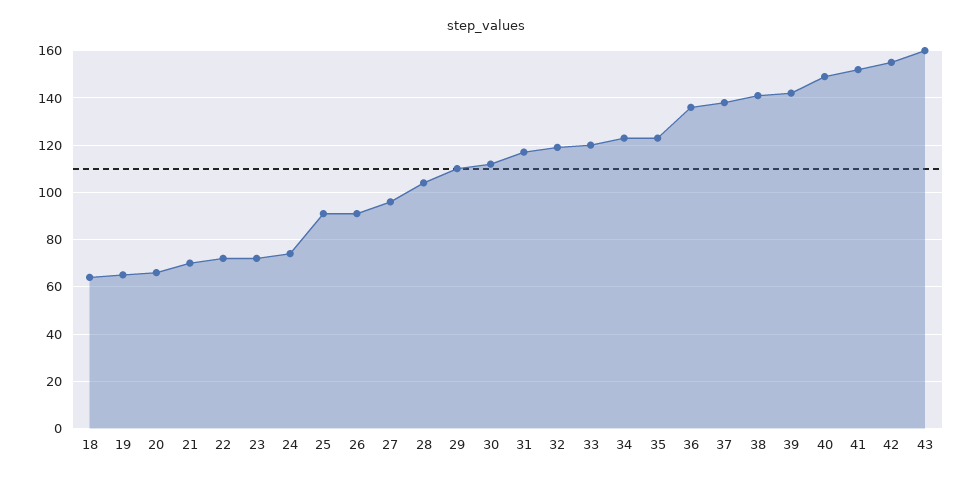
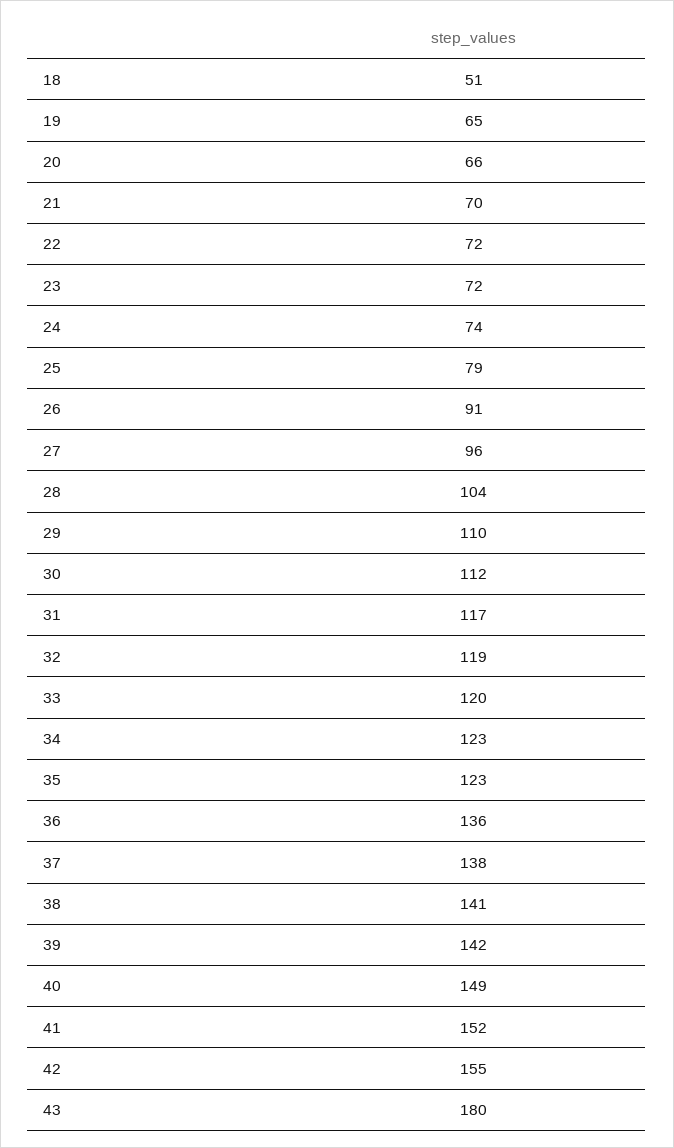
  {
-   "18": 65,
+   "18": 51,
    "19": 65,
    "20": 66,
    "21": 70,
    "22": 72,
    "23": 72,
    "24": 74,
-   "25": 90,
+   "25": 79,
    "26": 91,
    "27": 96,
    "28": 104,
    "29": 110,
    "30": 112,
    "31": 117,
    "32": 119,
    "33": 120,
    "34": 123,
    "35": 123,
    "36": 136,
    "37": 138,
    "38": 141,
    "39": 142,
    "40": 149,
    "41": 152,
    "42": 155,
-   "43": 160
+   "43": 180
  }

